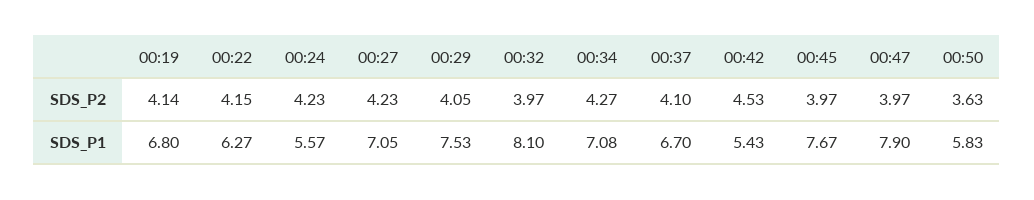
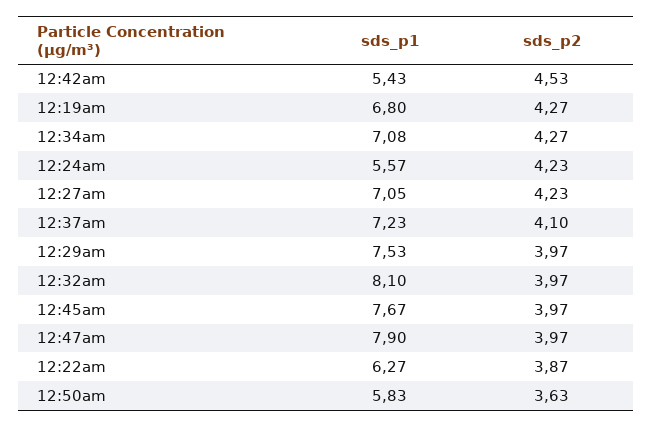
  {
    "00:19": {
-     "SDS_P2": 4.14,
+     "SDS_P2": 4.27,
      "SDS_P1": 6.8
    },
    "00:22": {
-     "SDS_P2": 4.15,
+     "SDS_P2": 3.87,
      "SDS_P1": 6.27
    },
    "00:24": {
      "SDS_P2": 4.23,
      "SDS_P1": 5.57
    },
    "00:27": {
      "SDS_P2": 4.23,
      "SDS_P1": 7.05
    },
    "00:29": {
-     "SDS_P2": 4.05,
+     "SDS_P2": 3.97,
      "SDS_P1": 7.53
    },
    "00:32": {
      "SDS_P2": 3.97,
      "SDS_P1": 8.1
    },
    "00:34": {
      "SDS_P2": 4.27,
      "SDS_P1": 7.08
    },
    "00:37": {
      "SDS_P2": 4.1,
-     "SDS_P1": 6.7
+     "SDS_P1": 7.23
    },
    "00:42": {
      "SDS_P2": 4.53,
      "SDS_P1": 5.43
    },
    "00:45": {
      "SDS_P2": 3.97,
      "SDS_P1": 7.67
    },
    "00:47": {
      "SDS_P2": 3.97,
      "SDS_P1": 7.9
    },
    "00:50": {
      "SDS_P2": 3.63,
      "SDS_P1": 5.83
    }
  }

